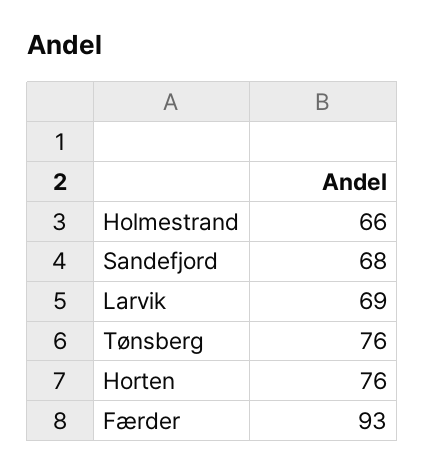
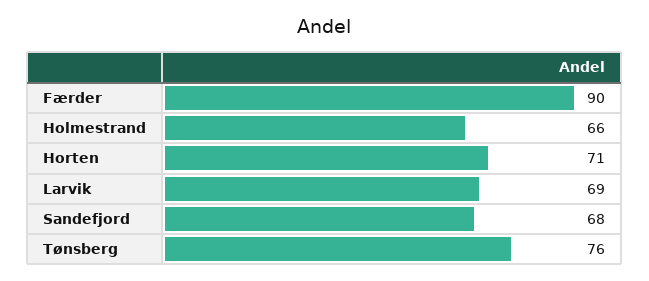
  {
    "Holmestrand": 66,
    "Sandefjord": 68,
    "Larvik": 69,
    "Tønsberg": 76,
-   "Horten": 76,
+   "Horten": 71,
-   "Færder": 93
+   "Færder": 90
  }

